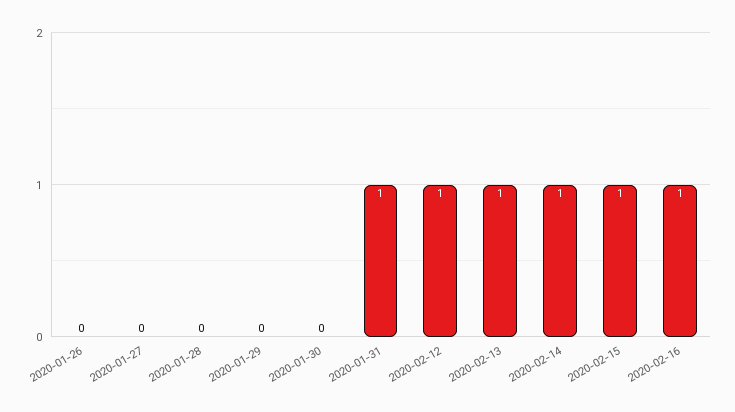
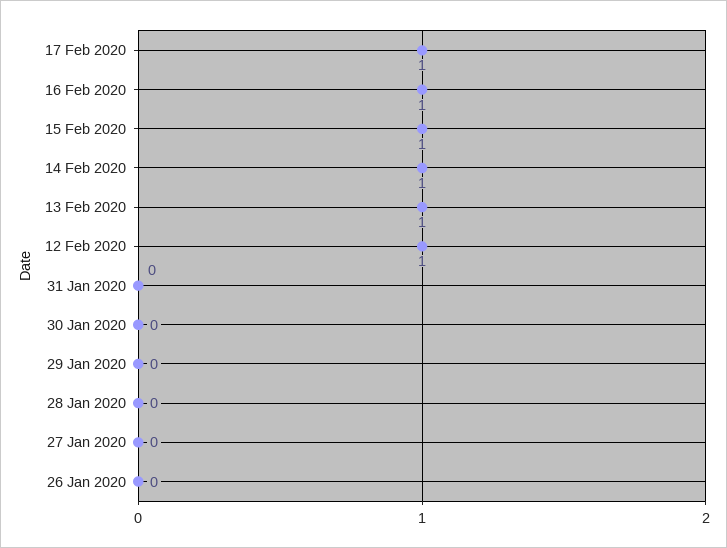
  {
    "2020-01-26": 0,
    "2020-01-27": 0,
    "2020-01-28": 0,
    "2020-01-29": 0,
    "2020-01-30": 0,
-   "2020-01-31": 1,
+   "2020-01-31": 0,
    "2020-02-12": 1,
    "2020-02-13": 1,
    "2020-02-14": 1,
    "2020-02-15": 1,
-   "2020-02-16": 1
+   "2020-02-16": 1,
+   "17 Feb 2020": 1
  }

